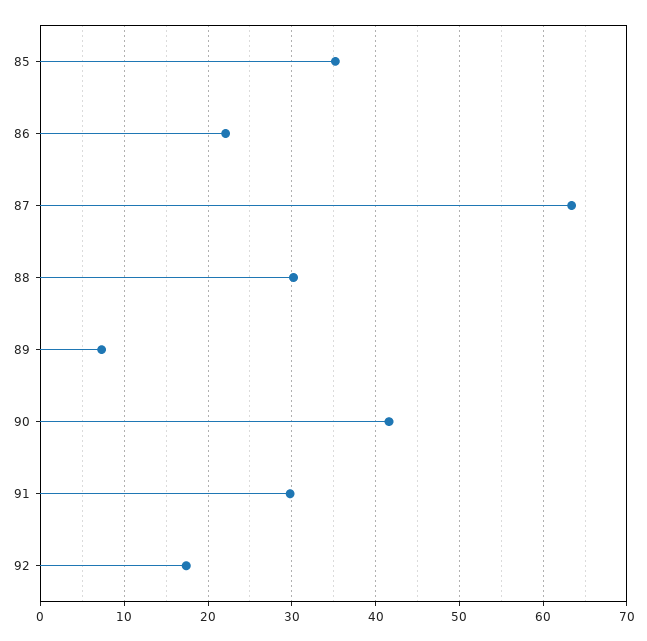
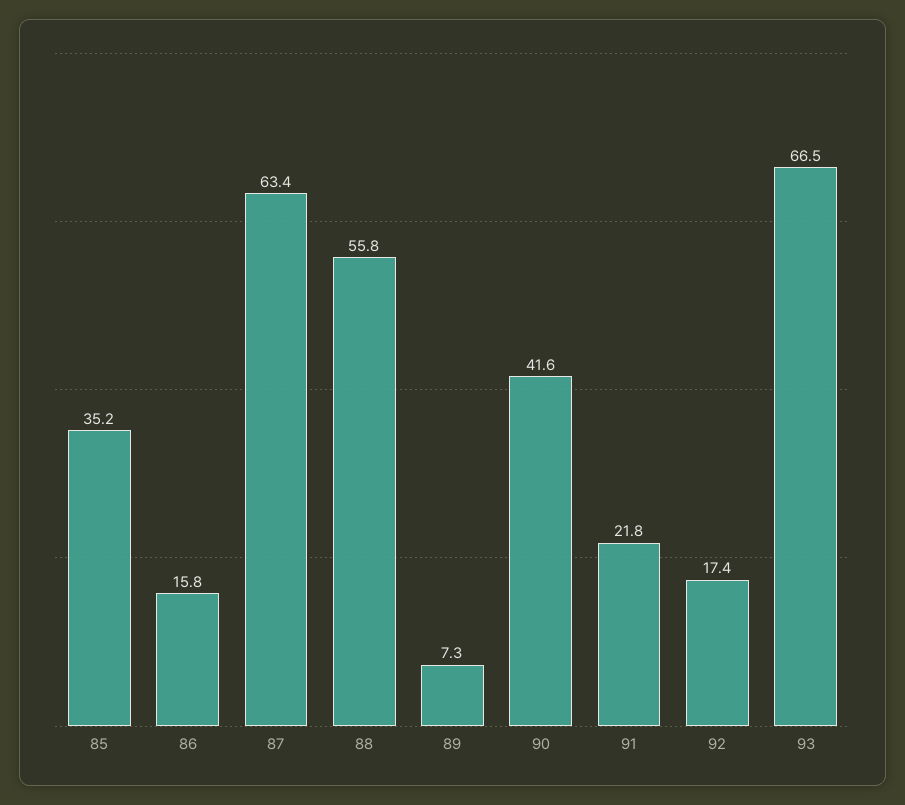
  {
    "85": 35.2,
-   "86": 22,
+   "86": 15.8,
    "87": 63.4,
-   "88": 30,
+   "88": 55.8,
    "89": 7.3,
    "90": 41.6,
-   "91": 30,
+   "91": 21.8,
-   "92": 17.4
+   "92": 17.4,
+   "93": 66.5
  }

